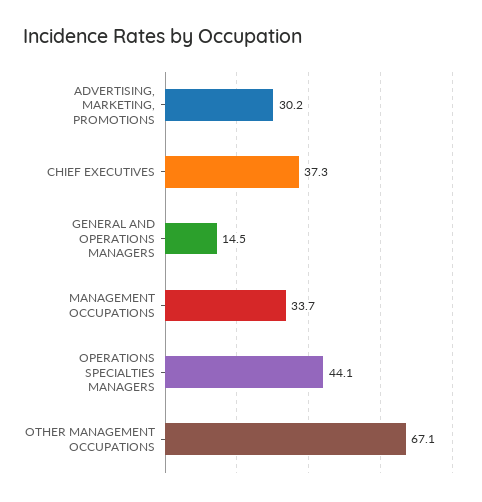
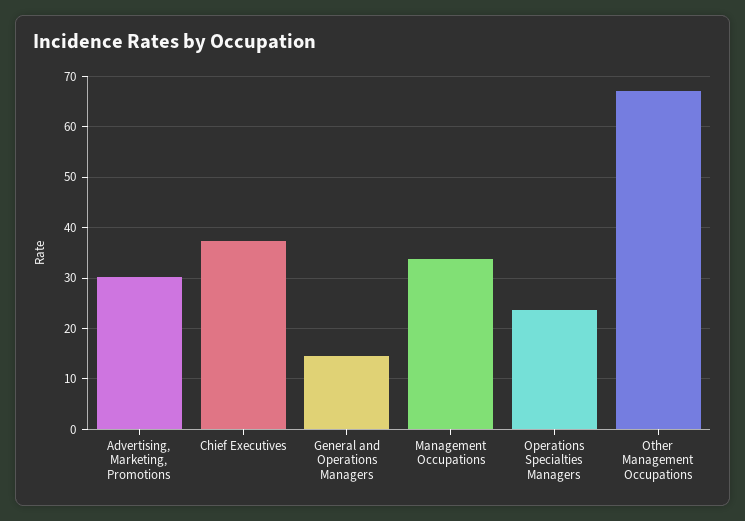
  {
    "ADVERTISING, MARKETING, PROMOTIONS": 30.2,
    "CHIEF EXECUTIVES": 37.3,
    "GENERAL AND OPERATIONS MANAGERS": 14.5,
    "MANAGEMENT OCCUPATIONS": 33.7,
-   "OPERATIONS SPECIALTIES MANAGERS": 44.1,
+   "OPERATIONS SPECIALTIES MANAGERS": 24,
    "OTHER MANAGEMENT OCCUPATIONS": 67.1
  }

